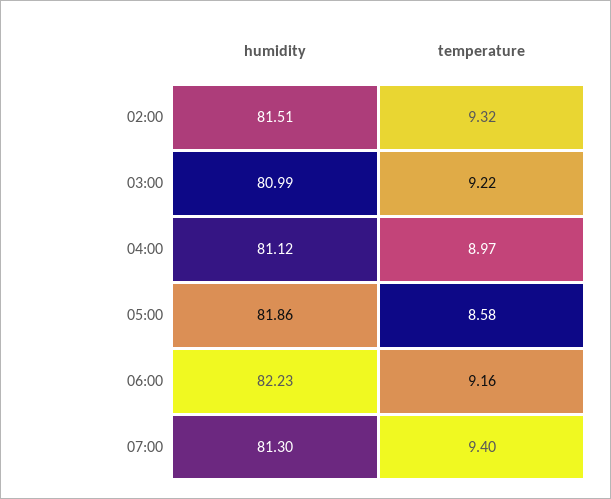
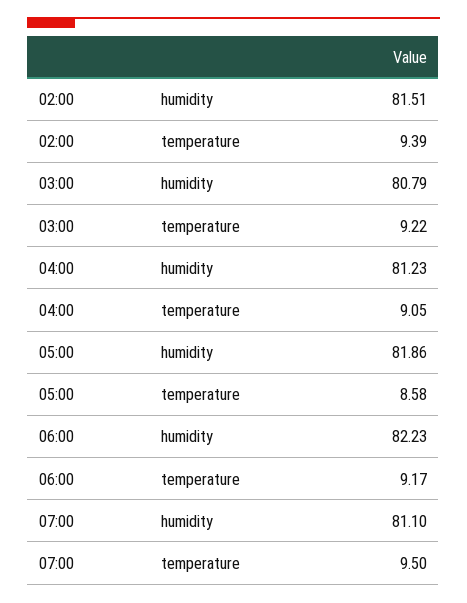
  {
    "humidity": {
      "02:00": 81.51,
-     "03:00": 80.99,
+     "03:00": 80.79,
-     "04:00": 81.12,
+     "04:00": 81.23,
      "05:00": 81.86,
      "06:00": 82.23,
-     "07:00": 81.3
+     "07:00": 81.1
    },
    "temperature": {
-     "02:00": 9.32,
+     "02:00": 9.39,
      "03:00": 9.22,
-     "04:00": 8.97,
+     "04:00": 9.05,
      "05:00": 8.58,
-     "06:00": 9.16,
+     "06:00": 9.17,
-     "07:00": 9.4
+     "07:00": 9.5
    }
  }

